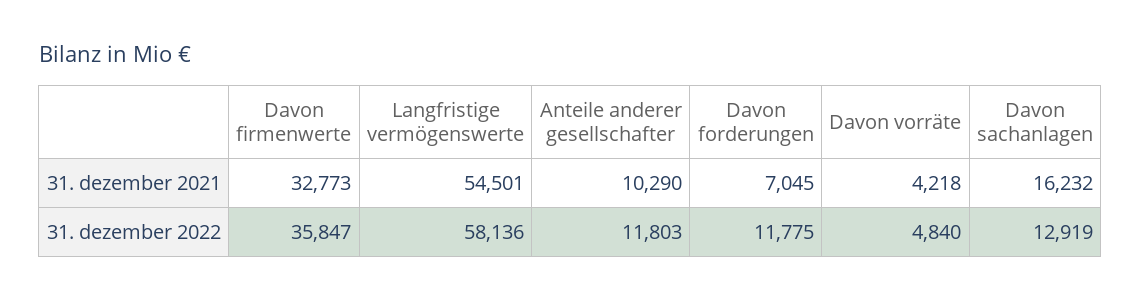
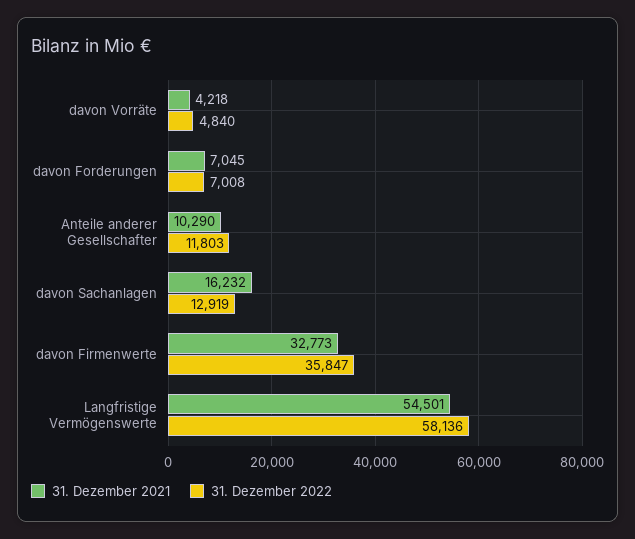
  {
    "31. dezember 2021": {
      "Davon firmenwerte": 32773,
      "Langfristige vermögenswerte": 54501,
      "Anteile anderer gesellschafter": 10290,
      "Davon forderungen": 7045,
      "Davon vorräte": 4218,
      "Davon sachanlagen": 16232
    },
    "31. dezember 2022": {
      "Davon firmenwerte": 35847,
      "Langfristige vermögenswerte": 58136,
      "Anteile anderer gesellschafter": 11803,
-     "Davon forderungen": 11775,
+     "Davon forderungen": 7008,
      "Davon vorräte": 4840,
      "Davon sachanlagen": 12919
    }
  }

